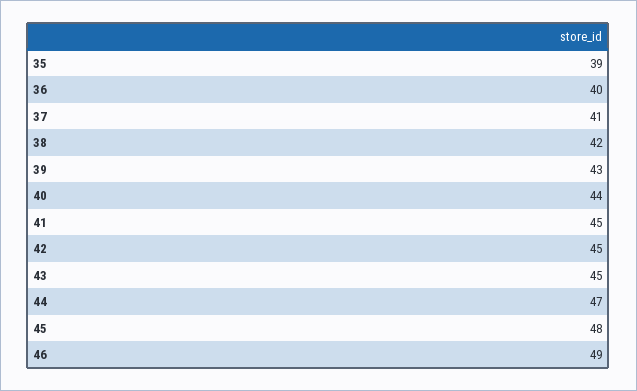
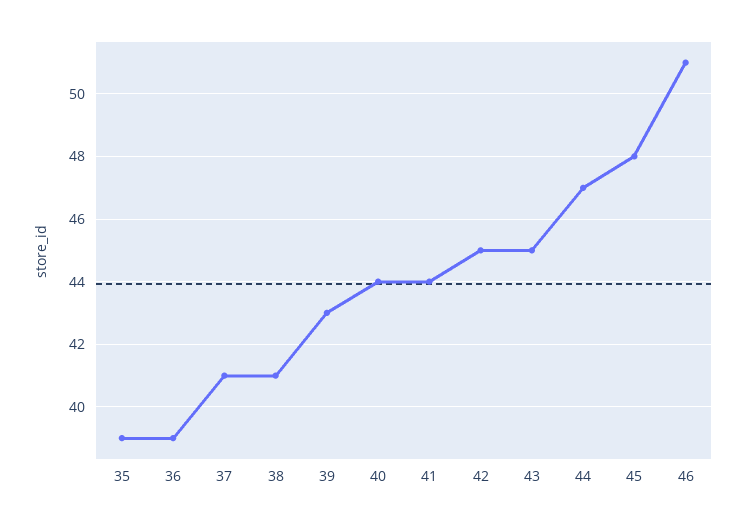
  {
    "35": 39,
-   "36": 40,
+   "36": 39,
    "37": 41,
-   "38": 42,
+   "38": 41,
    "39": 43,
    "40": 44,
-   "41": 45,
+   "41": 44,
    "42": 45,
    "43": 45,
    "44": 47,
    "45": 48,
-   "46": 49
+   "46": 51
  }

